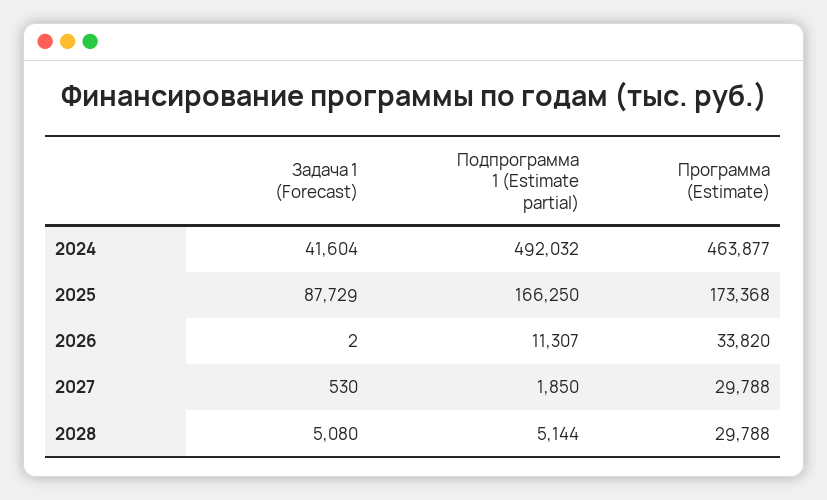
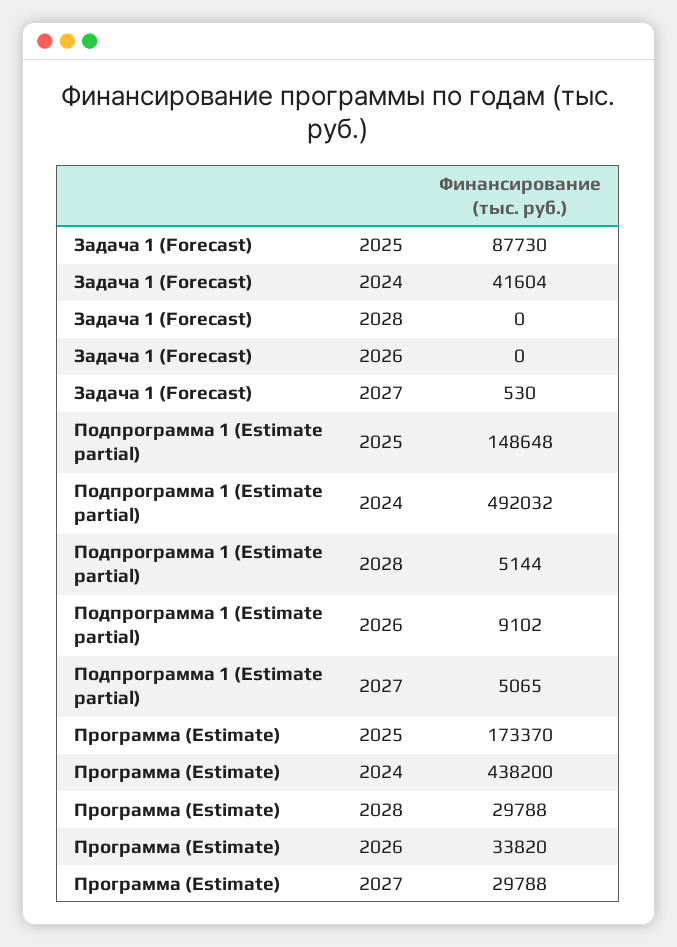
  {
    "Задача 1 (Forecast)": {
      "2024": 41604,
-     "2025": 87729,
+     "2025": 87730,
-     "2026": 2,
+     "2026": 0,
      "2027": 530,
-     "2028": 5080
+     "2028": 0
    },
    "Подпрограмма 1 (Estimate partial)": {
      "2024": 492032,
-     "2025": 166250,
+     "2025": 148648,
-     "2026": 11307,
+     "2026": 9102,
-     "2027": 1850,
+     "2027": 5065,
      "2028": 5144
    },
    "Программа (Estimate)": {
-     "2024": 463877,
+     "2024": 438200,
-     "2025": 173368,
+     "2025": 173370,
      "2026": 33820,
      "2027": 29788,
      "2028": 29788
    }
  }

